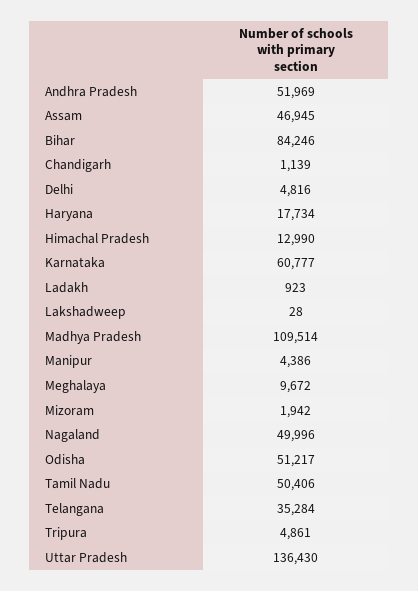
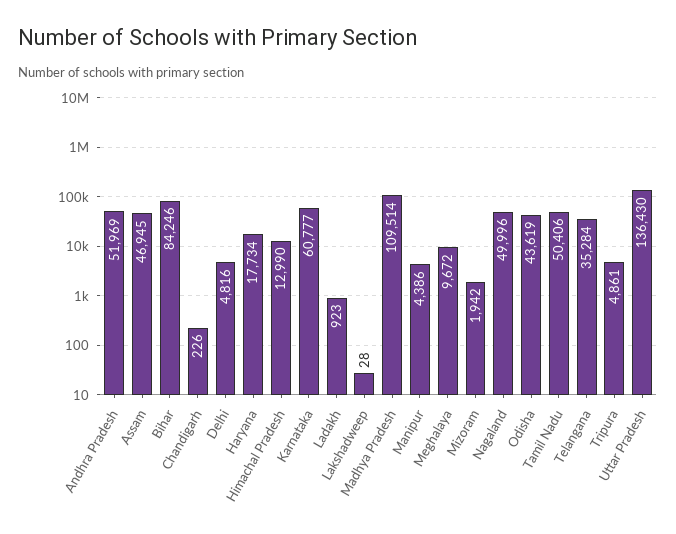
  {
    "Andhra Pradesh": 51969,
    "Assam": 46945,
    "Bihar": 84246,
-   "Chandigarh": 1139,
+   "Chandigarh": 226,
    "Delhi": 4816,
    "Haryana": 17734,
    "Himachal Pradesh": 12990,
    "Karnataka": 60777,
    "Ladakh": 923,
    "Lakshadweep": 28,
    "Madhya Pradesh": 109514,
    "Manipur": 4386,
    "Meghalaya": 9672,
    "Mizoram": 1942,
    "Nagaland": 49996,
-   "Odisha": 51217,
+   "Odisha": 43619,
    "Tamil Nadu": 50406,
    "Telangana": 35284,
    "Tripura": 4861,
    "Uttar Pradesh": 136430
  }

